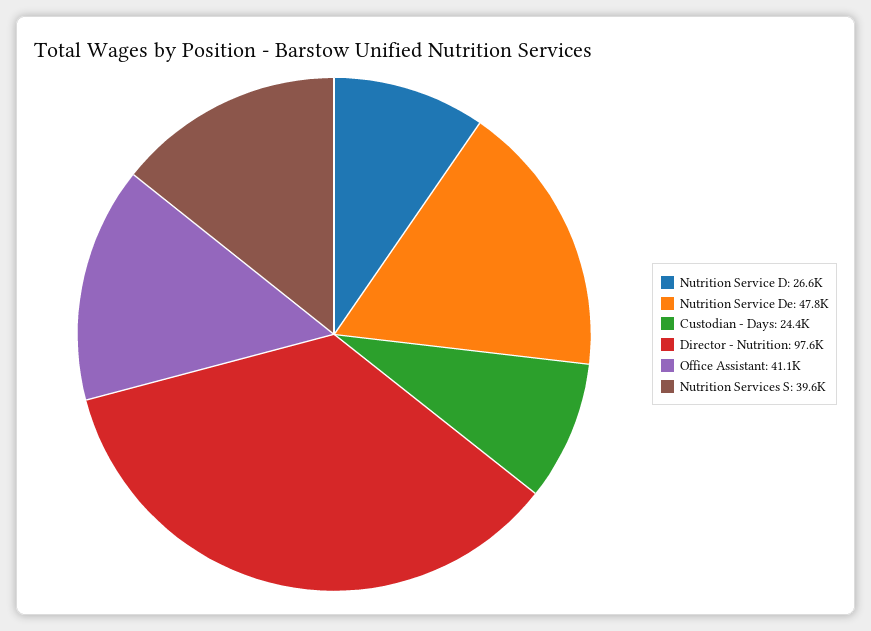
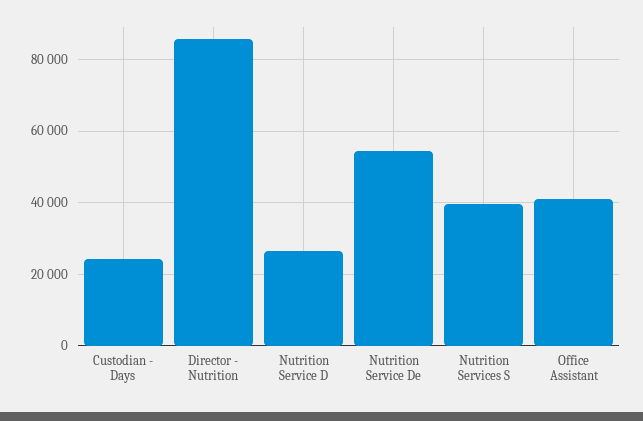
  {
    "Nutrition Service D": 26600,
-   "Nutrition Service De": 47800,
+   "Nutrition Service De": 54000,
    "Custodian - Days": 24400,
-   "Director - Nutrition": 97600,
+   "Director - Nutrition": 86000,
    "Office Assistant": 41100,
    "Nutrition Services S": 39600
  }

